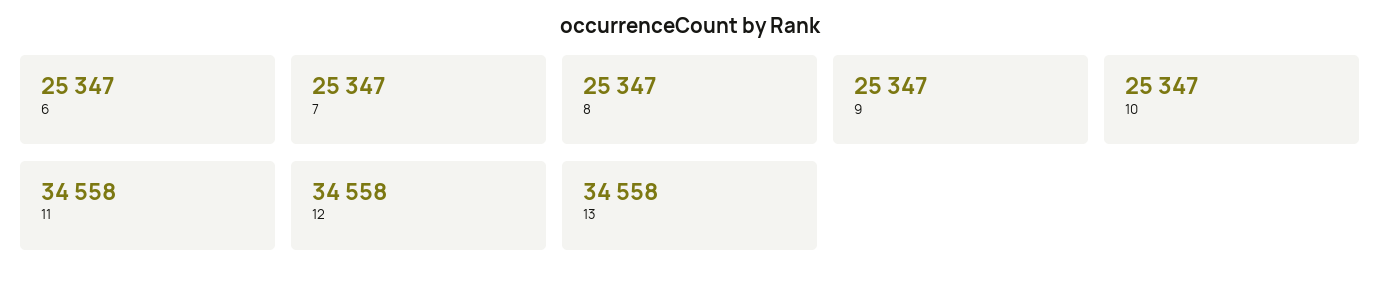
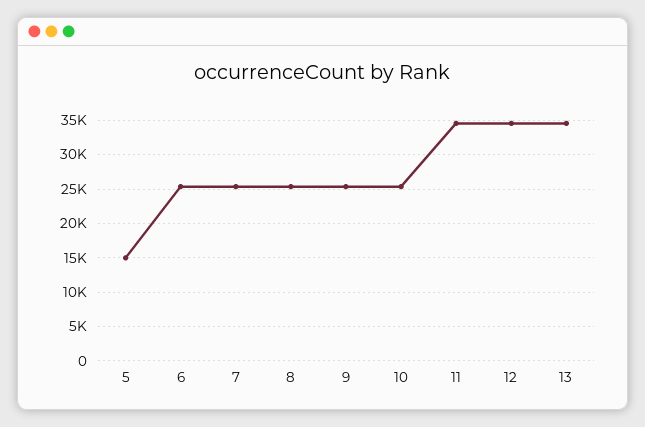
  {
    "6": 25347,
    "7": 25347,
    "8": 25347,
    "9": 25347,
    "10": 25347,
    "11": 34558,
    "12": 34558,
-   "13": 34558
+   "13": 34558,
+   "5": 15000
  }

